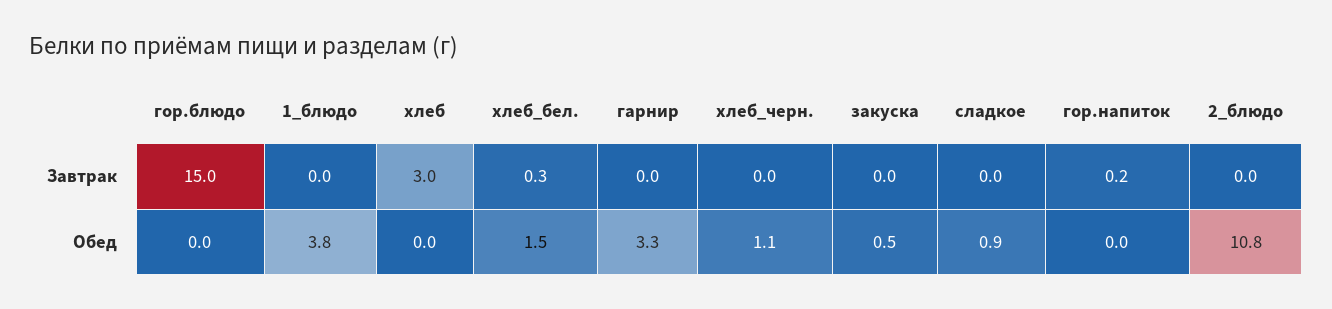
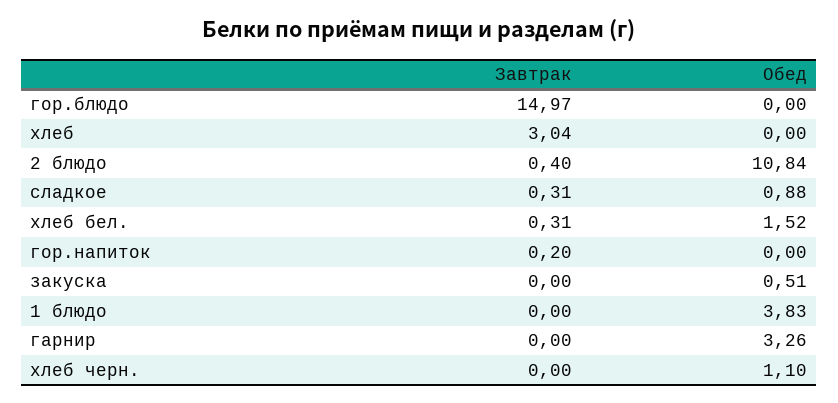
  {
    "гор.блюдо": {
      "Завтрак": 14.97,
      "Обед": 0
    },
    "1_блюдо": {
      "Завтрак": 0,
      "Обед": 3.83
    },
    "хлеб": {
      "Завтрак": 3.04,
      "Обед": 0
    },
    "хлеб_бел.": {
      "Завтрак": 0.31,
      "Обед": 1.52
    },
    "гарнир": {
      "Завтрак": 0,
      "Обед": 3.26
    },
    "хлеб_черн.": {
      "Завтрак": 0,
      "Обед": 1.1
    },
    "закуска": {
      "Завтрак": 0,
      "Обед": 0.51
    },
    "сладкое": {
-     "Завтрак": 0,
+     "Завтрак": 0.31,
      "Обед": 0.88
    },
    "гор.напиток": {
      "Завтрак": 0.2,
      "Обед": 0
    },
    "2_блюдо": {
-     "Завтрак": 0,
+     "Завтрак": 0.4,
      "Обед": 10.84
    }
  }

